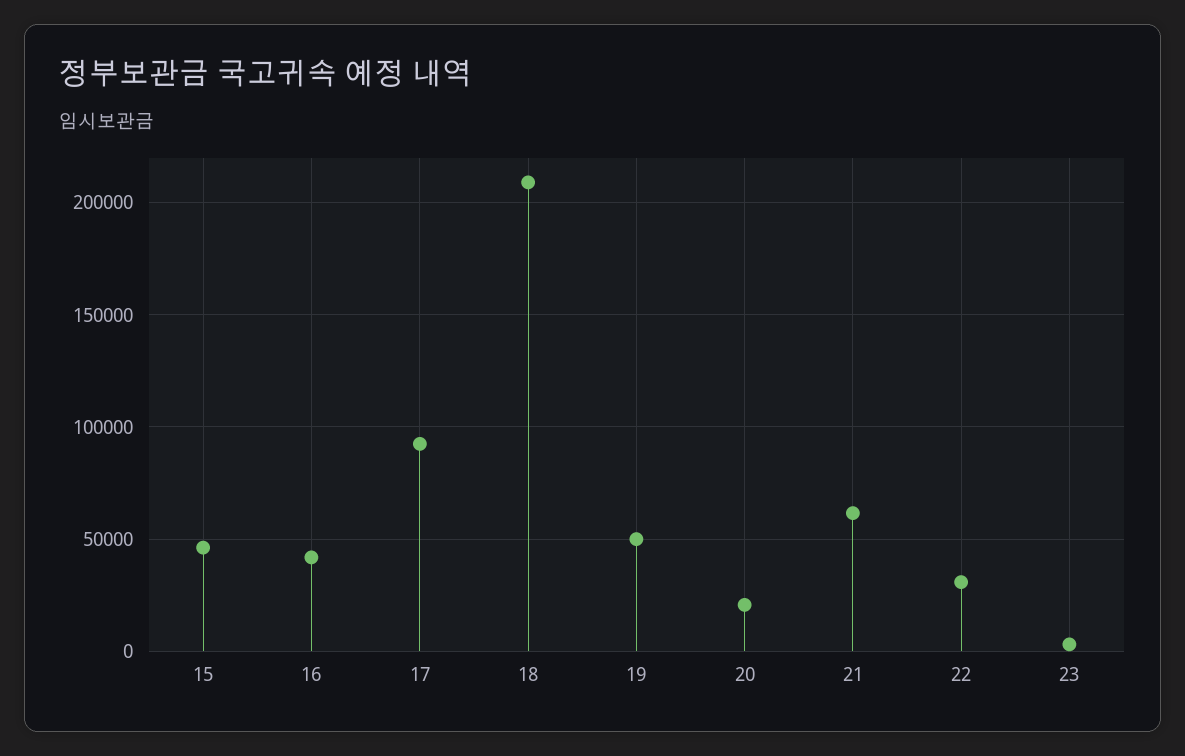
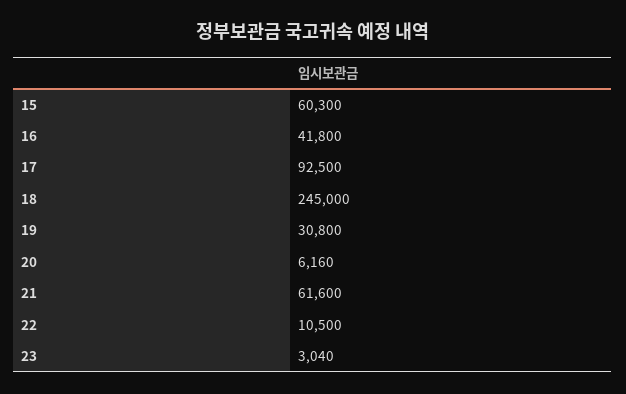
  {
-   "15": 45000,
+   "15": 60300,
    "16": 41800,
    "17": 92500,
-   "18": 210000,
+   "18": 245000,
-   "19": 50000,
+   "19": 30800,
-   "20": 20000,
+   "20": 6160,
    "21": 61600,
-   "22": 30000,
+   "22": 10500,
    "23": 3040
  }

